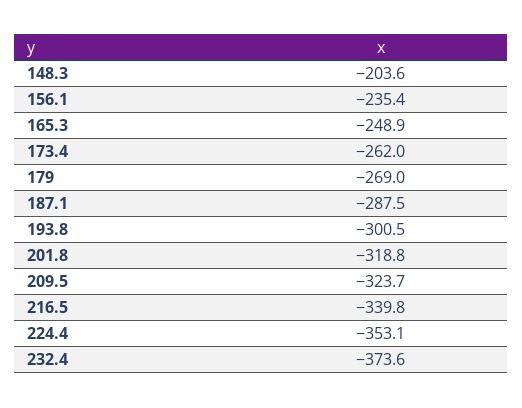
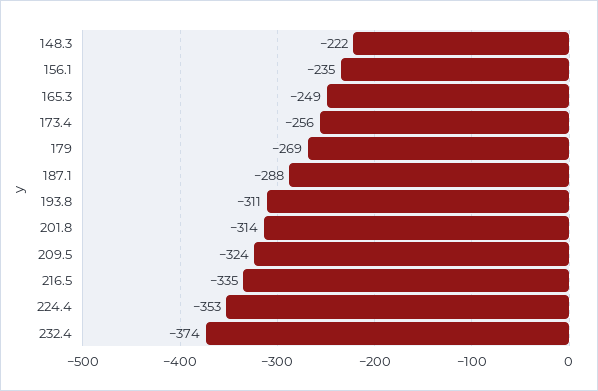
  {
-   "148.3": -203.6,
+   "148.3": -222,
    "156.1": -235.4,
    "165.3": -248.9,
-   "173.4": -262,
+   "173.4": -256,
    "179": -269,
    "187.1": -287.5,
-   "193.8": -300.5,
+   "193.8": -311,
-   "201.8": -318.8,
+   "201.8": -314,
    "209.5": -323.7,
-   "216.5": -339.8,
+   "216.5": -335,
    "224.4": -353.1,
    "232.4": -373.6
  }

